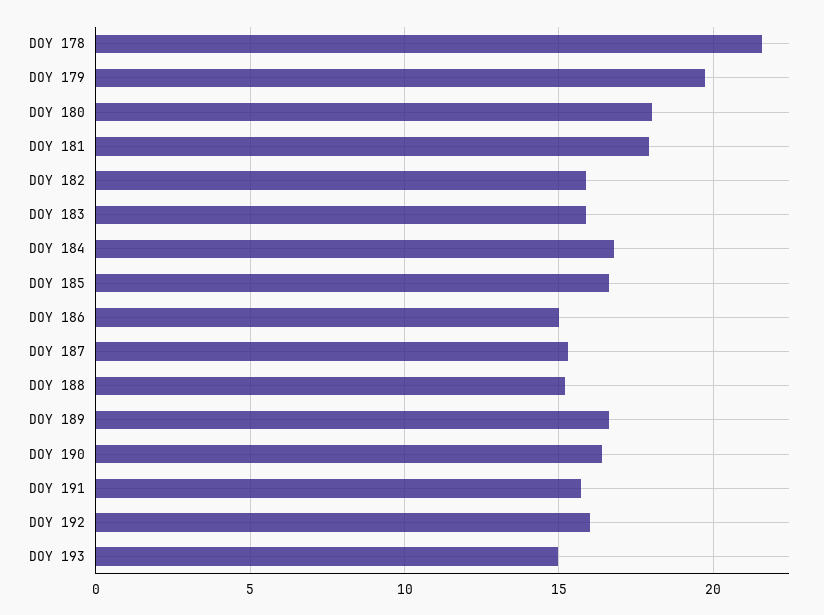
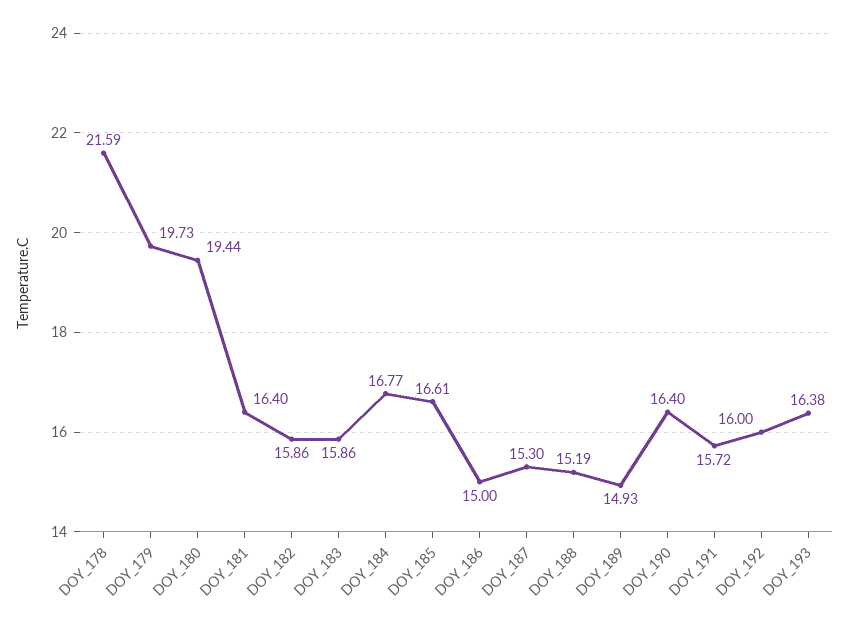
  {
    "DOY 178": 21.59,
    "DOY 179": 19.73,
-   "DOY 180": 18,
+   "DOY 180": 19.44,
-   "DOY 181": 18,
+   "DOY 181": 16.4,
    "DOY 182": 15.86,
    "DOY 183": 15.86,
    "DOY 184": 16.77,
    "DOY 185": 16.61,
    "DOY 186": 15,
    "DOY 187": 15.3,
    "DOY 188": 15.19,
-   "DOY 189": 16.5,
+   "DOY 189": 14.93,
    "DOY 190": 16.4,
    "DOY 191": 15.72,
    "DOY 192": 16,
-   "DOY 193": 15
+   "DOY 193": 16.38
  }

